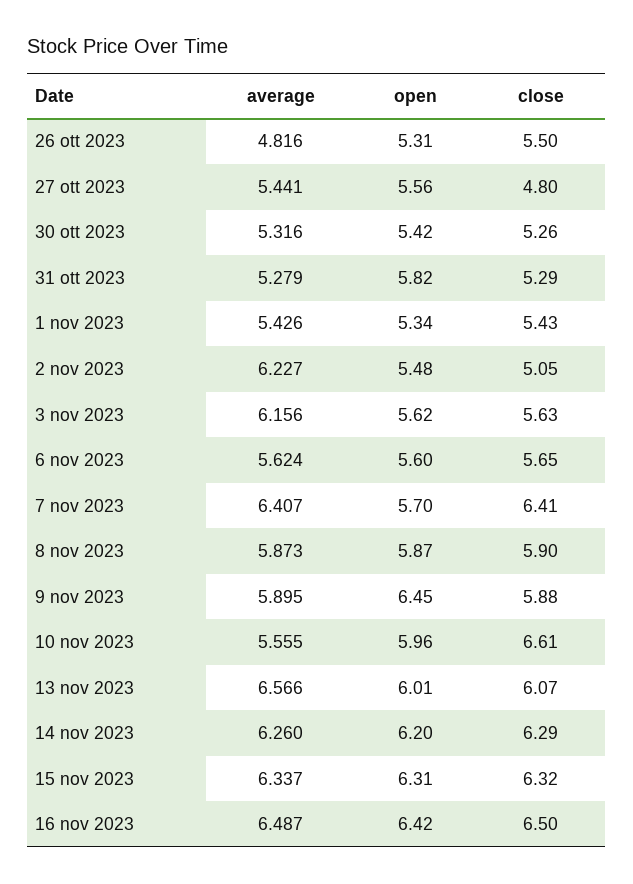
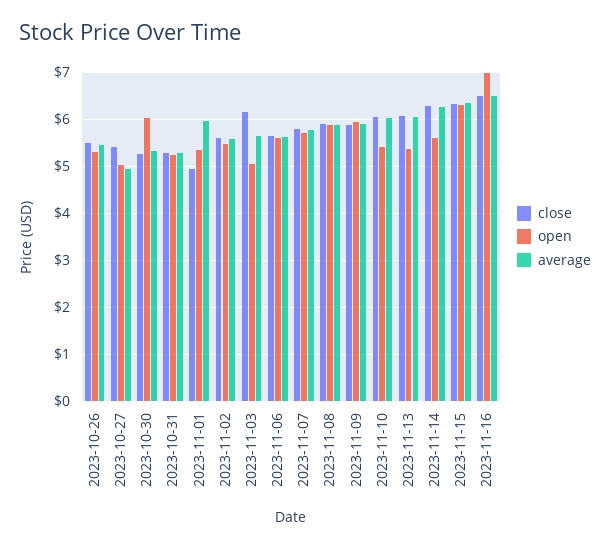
  {
    "average": {
-     "26 ott 2023": 4.816,
+     "26 ott 2023": 5.4,
-     "27 ott 2023": 5.441,
+     "27 ott 2023": 5,
      "30 ott 2023": 5.316,
      "31 ott 2023": 5.279,
-     "1 nov 2023": 5.426,
+     "1 nov 2023": 6,
-     "2 nov 2023": 6.227,
+     "2 nov 2023": 5.6,
-     "3 nov 2023": 6.156,
+     "3 nov 2023": 5.6,
      "6 nov 2023": 5.624,
-     "7 nov 2023": 6.407,
+     "7 nov 2023": 5.8,
      "8 nov 2023": 5.873,
      "9 nov 2023": 5.895,
-     "10 nov 2023": 5.555,
+     "10 nov 2023": 6,
-     "13 nov 2023": 6.566,
+     "13 nov 2023": 6,
      "14 nov 2023": 6.26,
      "15 nov 2023": 6.337,
      "16 nov 2023": 6.487
    },
    "open": {
      "26 ott 2023": 5.31,
-     "27 ott 2023": 5.56,
+     "27 ott 2023": 5,
-     "30 ott 2023": 5.42,
+     "30 ott 2023": 6,
-     "31 ott 2023": 5.82,
+     "31 ott 2023": 5.2,
      "1 nov 2023": 5.34,
      "2 nov 2023": 5.48,
-     "3 nov 2023": 5.62,
+     "3 nov 2023": 5,
      "6 nov 2023": 5.6,
      "7 nov 2023": 5.7,
      "8 nov 2023": 5.87,
-     "9 nov 2023": 6.45,
+     "9 nov 2023": 6,
-     "10 nov 2023": 5.96,
+     "10 nov 2023": 5.4,
-     "13 nov 2023": 6.01,
+     "13 nov 2023": 5.4,
-     "14 nov 2023": 6.2,
+     "14 nov 2023": 5.6,
      "15 nov 2023": 6.31,
-     "16 nov 2023": 6.42
+     "16 nov 2023": 7
    },
    "close": {
      "26 ott 2023": 5.5,
-     "27 ott 2023": 4.8,
+     "27 ott 2023": 5.4,
      "30 ott 2023": 5.26,
      "31 ott 2023": 5.29,
-     "1 nov 2023": 5.43,
+     "1 nov 2023": 5,
-     "2 nov 2023": 5.05,
+     "2 nov 2023": 5.6,
-     "3 nov 2023": 5.63,
+     "3 nov 2023": 6.2,
      "6 nov 2023": 5.65,
-     "7 nov 2023": 6.41,
+     "7 nov 2023": 5.8,
      "8 nov 2023": 5.9,
      "9 nov 2023": 5.88,
-     "10 nov 2023": 6.61,
+     "10 nov 2023": 6,
      "13 nov 2023": 6.07,
      "14 nov 2023": 6.29,
      "15 nov 2023": 6.32,
      "16 nov 2023": 6.5
    }
  }

